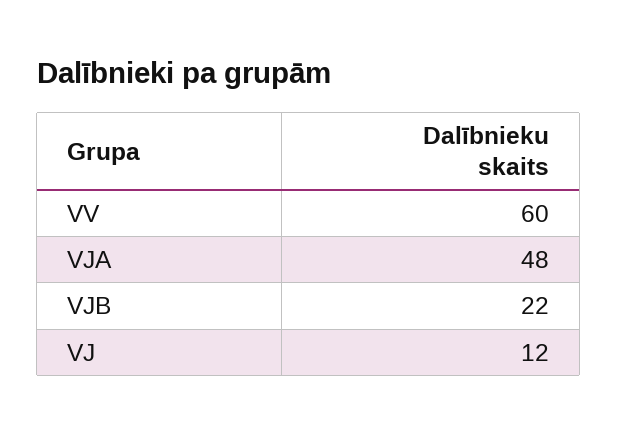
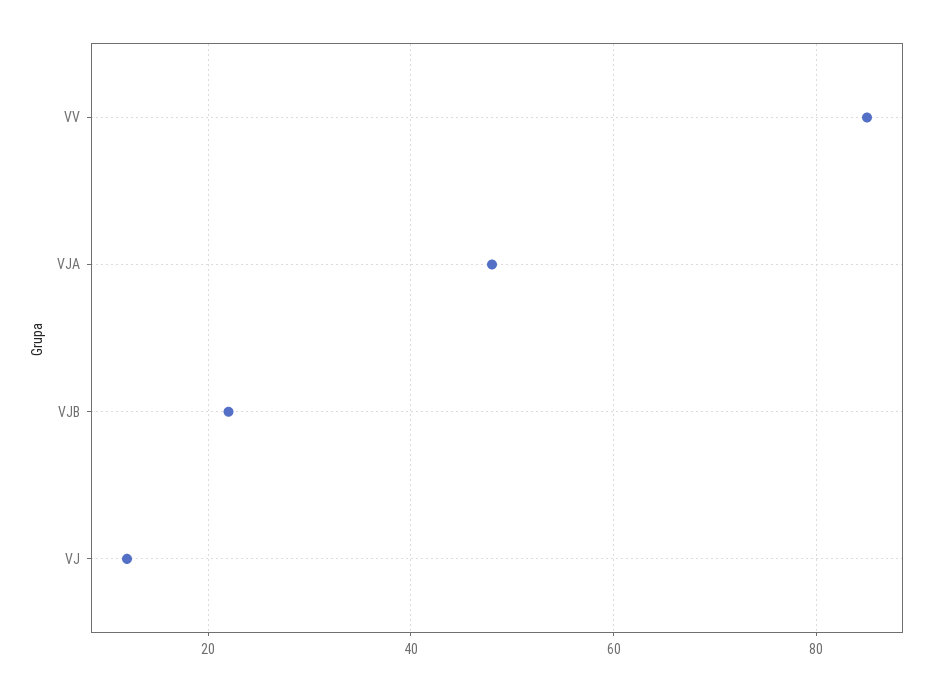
  {
-   "VV": 60,
+   "VV": 85,
    "VJA": 48,
    "VJB": 22,
    "VJ": 12
  }

